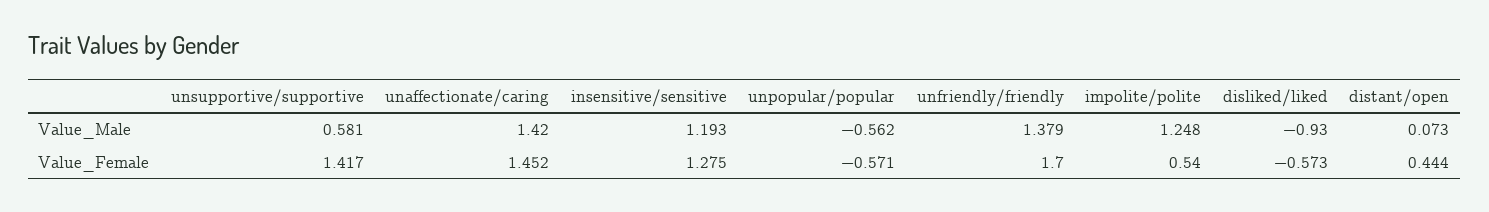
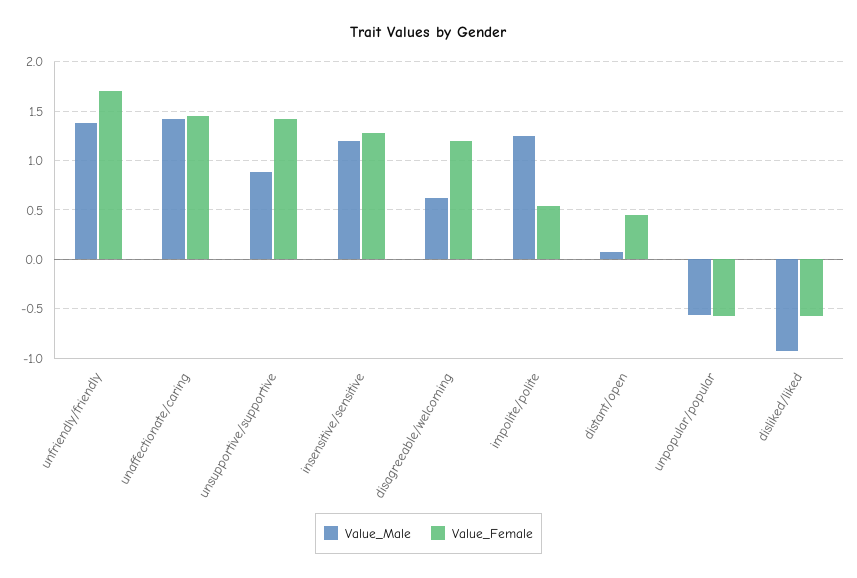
  {
    "Value_Male": {
-     "unsupportive/supportive": 0.581,
+     "unsupportive/supportive": 0.9,
      "unaffectionate/caring": 1.42,
      "insensitive/sensitive": 1.193,
      "unpopular/popular": -0.562,
      "unfriendly/friendly": 1.379,
      "impolite/polite": 1.248,
      "disliked/liked": -0.93,
-     "distant/open": 0.073
+     "distant/open": 0.073,
+     "disagreeable/welcoming": 0.6
    },
    "Value_Female": {
      "unsupportive/supportive": 1.417,
      "unaffectionate/caring": 1.452,
      "insensitive/sensitive": 1.275,
      "unpopular/popular": -0.571,
      "unfriendly/friendly": 1.7,
      "impolite/polite": 0.54,
      "disliked/liked": -0.573,
-     "distant/open": 0.444
+     "distant/open": 0.444,
+     "disagreeable/welcoming": 1.2
    }
  }

